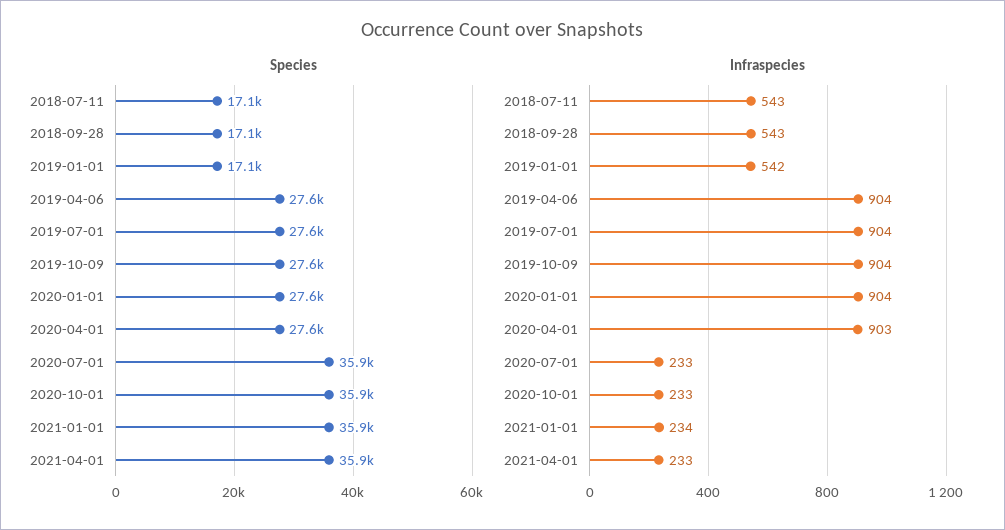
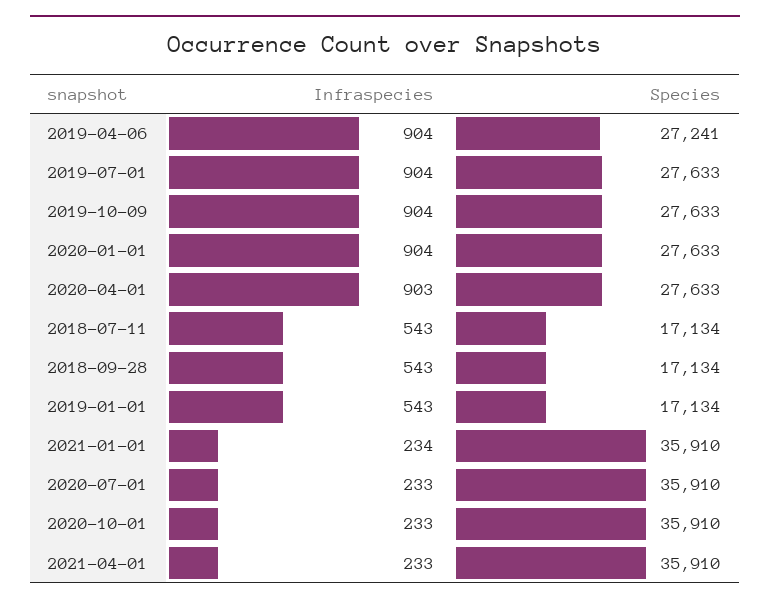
  {
    "Species": {
      "2018-07-11": 17134,
      "2018-09-28": 17134,
      "2019-01-01": 17134,
-     "2019-04-06": 27600,
+     "2019-04-06": 27241,
      "2019-07-01": 27633,
      "2019-10-09": 27633,
      "2020-01-01": 27633,
      "2020-04-01": 27633,
      "2020-07-01": 35910,
      "2020-10-01": 35910,
      "2021-01-01": 35910,
      "2021-04-01": 35910
    },
    "Infraspecies": {
      "2018-07-11": 543,
      "2018-09-28": 543,
-     "2019-01-01": 542,
+     "2019-01-01": 543,
      "2019-04-06": 904,
      "2019-07-01": 904,
      "2019-10-09": 904,
      "2020-01-01": 904,
      "2020-04-01": 903,
      "2020-07-01": 233,
      "2020-10-01": 233,
      "2021-01-01": 234,
      "2021-04-01": 233
    }
  }

